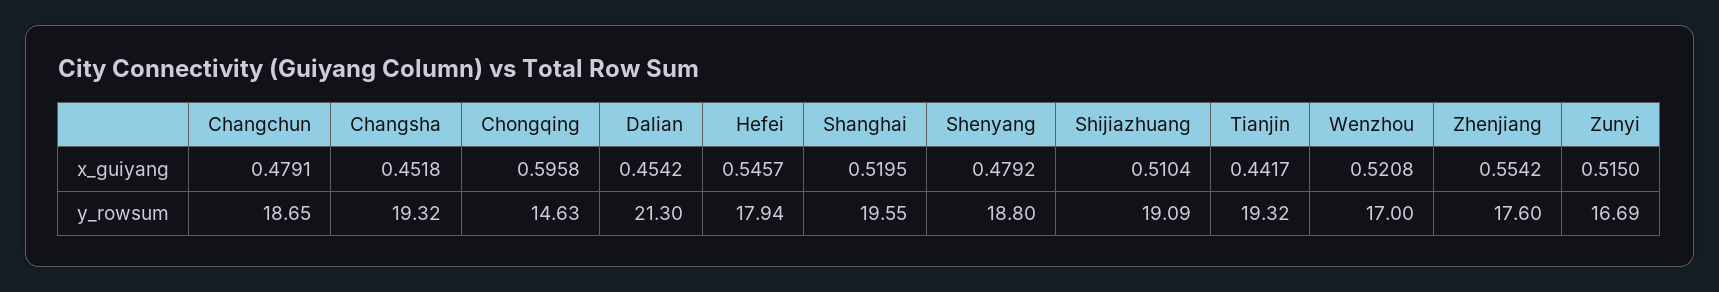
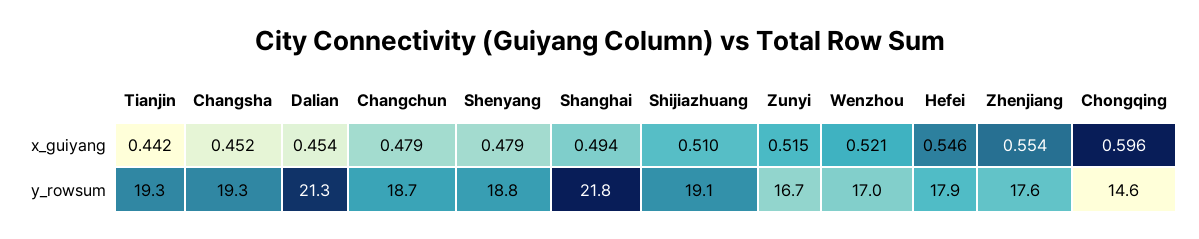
  {
    "Changchun": {
      "x_guiyang": 0.4791,
      "y_rowsum": 18.65
    },
    "Changsha": {
      "x_guiyang": 0.4518,
      "y_rowsum": 19.32
    },
    "Chongqing": {
      "x_guiyang": 0.5958,
      "y_rowsum": 14.63
    },
    "Dalian": {
      "x_guiyang": 0.4542,
      "y_rowsum": 21.3
    },
    "Hefei": {
      "x_guiyang": 0.5457,
      "y_rowsum": 17.94
    },
    "Shanghai": {
-     "x_guiyang": 0.5195,
+     "x_guiyang": 0.494,
-     "y_rowsum": 19.55
+     "y_rowsum": 21.8
    },
    "Shenyang": {
      "x_guiyang": 0.4792,
      "y_rowsum": 18.8
    },
    "Shijiazhuang": {
      "x_guiyang": 0.5104,
      "y_rowsum": 19.09
    },
    "Tianjin": {
      "x_guiyang": 0.4417,
      "y_rowsum": 19.32
    },
    "Wenzhou": {
      "x_guiyang": 0.5208,
      "y_rowsum": 17
    },
    "Zhenjiang": {
      "x_guiyang": 0.5542,
      "y_rowsum": 17.6
    },
    "Zunyi": {
      "x_guiyang": 0.515,
      "y_rowsum": 16.69
    }
  }

